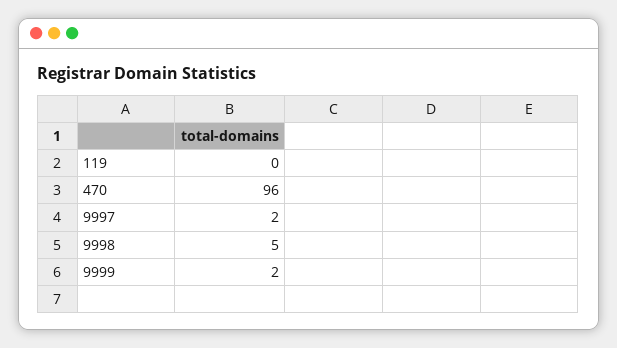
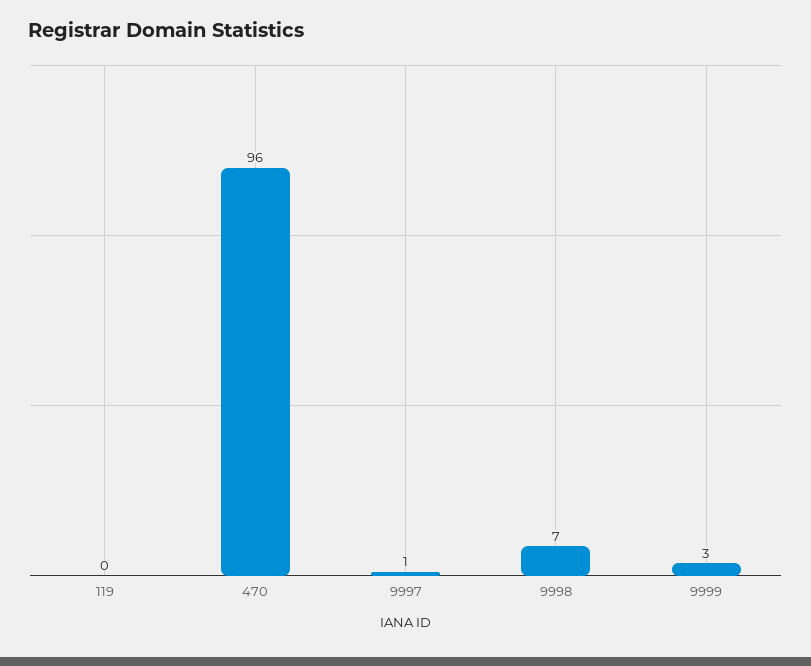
  {
    "119": 0,
    "470": 96,
-   "9997": 2,
+   "9997": 1,
-   "9998": 5,
+   "9998": 7,
-   "9999": 2
+   "9999": 3
  }

